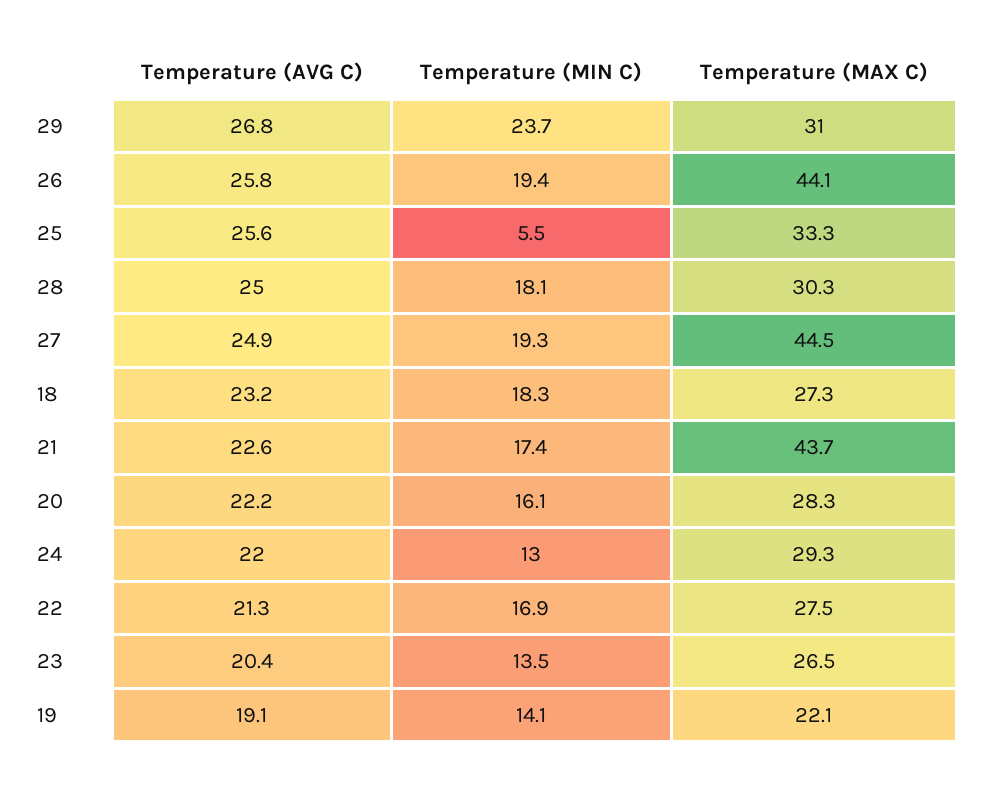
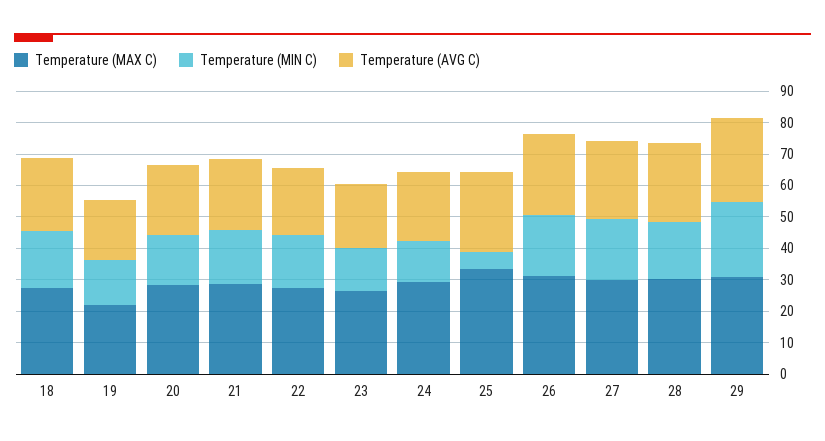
  {
    "Temperature (AVG C)": {
      "29": 26.8,
      "26": 25.8,
      "25": 25.6,
      "28": 25,
      "27": 24.9,
      "18": 23.2,
      "21": 22.6,
      "20": 22.2,
      "24": 22,
      "22": 21.3,
      "23": 20.4,
      "19": 19.1
    },
    "Temperature (MIN C)": {
      "29": 23.7,
      "26": 19.4,
      "25": 5.5,
      "28": 18.1,
      "27": 19.3,
      "18": 18.3,
      "21": 17.4,
      "20": 16.1,
      "24": 13,
      "22": 16.9,
      "23": 13.5,
      "19": 14.1
    },
    "Temperature (MAX C)": {
      "29": 31,
-     "26": 44.1,
+     "26": 30,
      "25": 33.3,
      "28": 30.3,
-     "27": 44.5,
+     "27": 30,
      "18": 27.3,
-     "21": 43.7,
+     "21": 30,
      "20": 28.3,
      "24": 29.3,
      "22": 27.5,
      "23": 26.5,
      "19": 22.1
    }
  }

